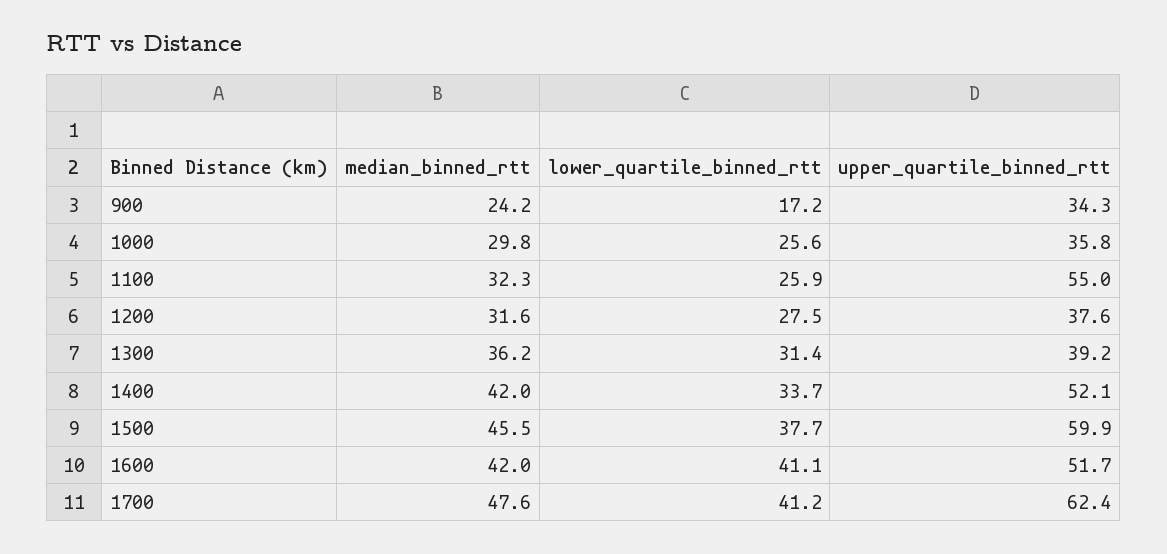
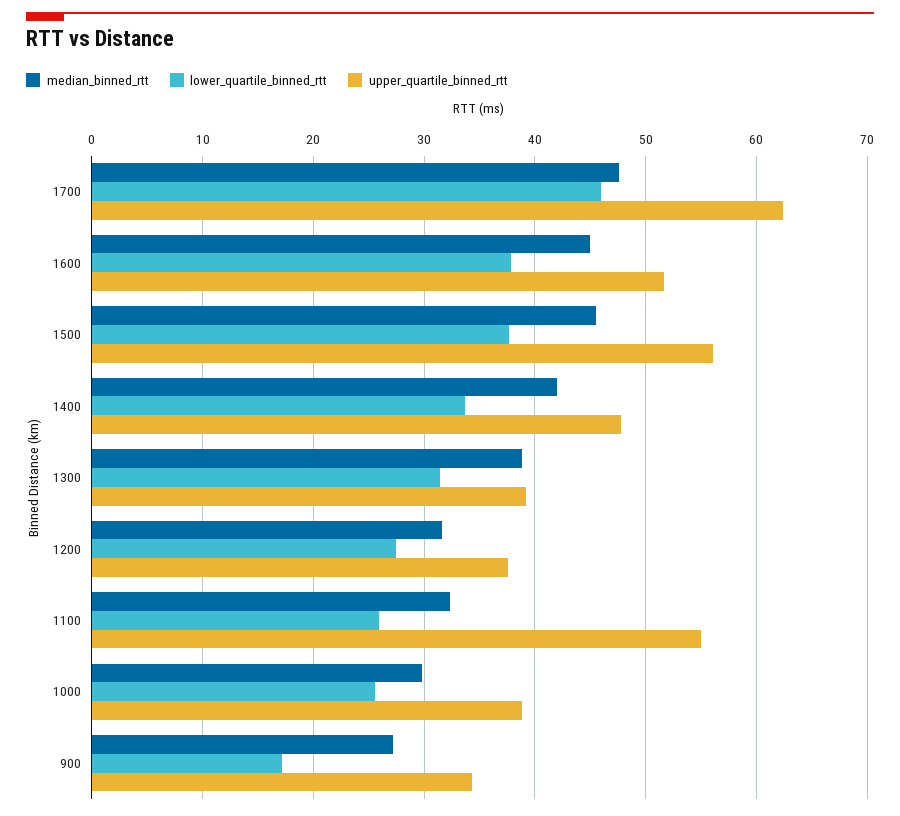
  {
    "median_binned_rtt": {
-     "900": 24.2,
+     "900": 27,
      "1000": 29.8,
      "1100": 32.3,
      "1200": 31.6,
-     "1300": 36.2,
+     "1300": 39,
      "1400": 42,
      "1500": 45.5,
-     "1600": 42,
+     "1600": 45,
      "1700": 47.6
    },
    "lower_quartile_binned_rtt": {
      "900": 17.2,
      "1000": 25.6,
      "1100": 25.9,
      "1200": 27.5,
      "1300": 31.4,
      "1400": 33.7,
      "1500": 37.7,
-     "1600": 41.1,
+     "1600": 38,
-     "1700": 41.2
+     "1700": 46
    },
    "upper_quartile_binned_rtt": {
      "900": 34.3,
-     "1000": 35.8,
+     "1000": 39,
      "1100": 55,
      "1200": 37.6,
      "1300": 39.2,
-     "1400": 52.1,
+     "1400": 48,
-     "1500": 59.9,
+     "1500": 56,
      "1600": 51.7,
      "1700": 62.4
    }
  }

